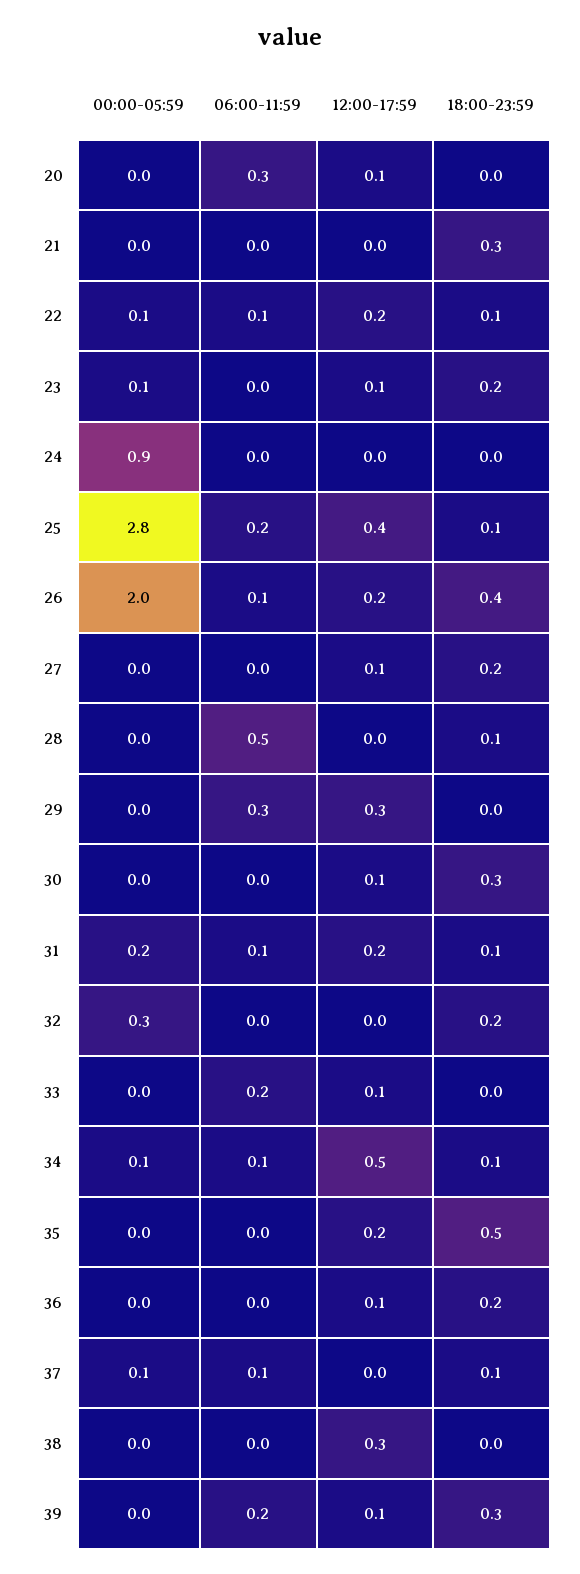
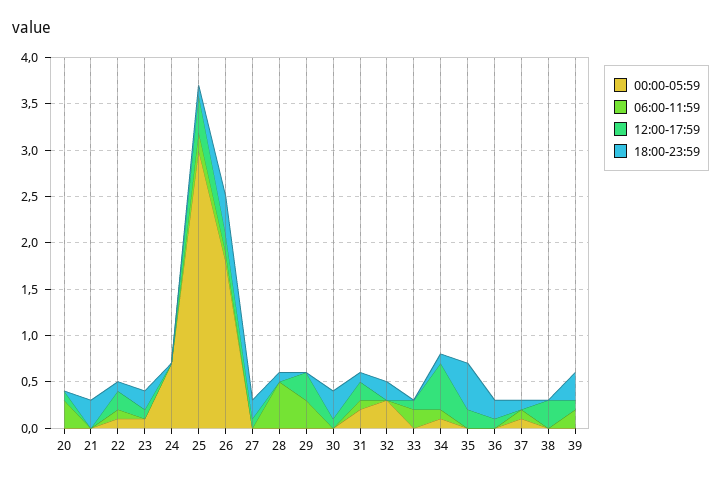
  {
    "00:00-05:59": {
      "20": 0,
      "21": 0,
      "22": 0.1,
      "23": 0.1,
-     "24": 0.9,
+     "24": 0.7,
-     "25": 2.8,
+     "25": 3,
-     "26": 2,
+     "26": 1.8,
      "27": 0,
      "28": 0,
      "29": 0,
      "30": 0,
      "31": 0.2,
      "32": 0.3,
      "33": 0,
      "34": 0.1,
      "35": 0,
      "36": 0,
      "37": 0.1,
      "38": 0,
      "39": 0
    },
    "06:00-11:59": {
      "20": 0.3,
      "21": 0,
      "22": 0.1,
      "23": 0,
      "24": 0,
      "25": 0.2,
      "26": 0.1,
      "27": 0,
      "28": 0.5,
      "29": 0.3,
      "30": 0,
      "31": 0.1,
      "32": 0,
      "33": 0.2,
      "34": 0.1,
      "35": 0,
      "36": 0,
      "37": 0.1,
      "38": 0,
      "39": 0.2
    },
    "12:00-17:59": {
      "20": 0.1,
      "21": 0,
      "22": 0.2,
      "23": 0.1,
      "24": 0,
      "25": 0.4,
      "26": 0.2,
      "27": 0.1,
      "28": 0,
      "29": 0.3,
      "30": 0.1,
      "31": 0.2,
      "32": 0,
      "33": 0.1,
      "34": 0.5,
      "35": 0.2,
      "36": 0.1,
      "37": 0,
      "38": 0.3,
      "39": 0.1
    },
    "18:00-23:59": {
      "20": 0,
      "21": 0.3,
      "22": 0.1,
      "23": 0.2,
      "24": 0,
      "25": 0.1,
      "26": 0.4,
      "27": 0.2,
      "28": 0.1,
      "29": 0,
      "30": 0.3,
      "31": 0.1,
      "32": 0.2,
      "33": 0,
      "34": 0.1,
      "35": 0.5,
      "36": 0.2,
      "37": 0.1,
      "38": 0,
      "39": 0.3
    }
  }

